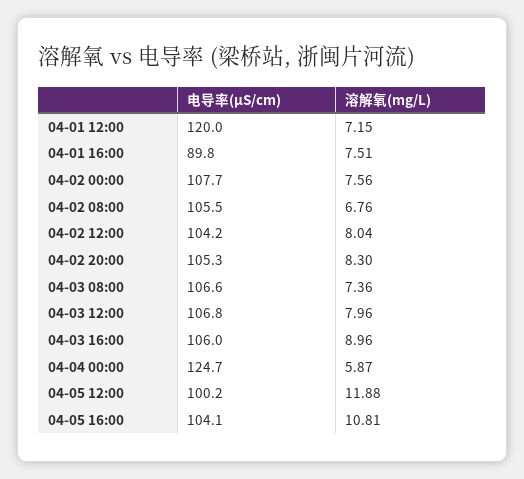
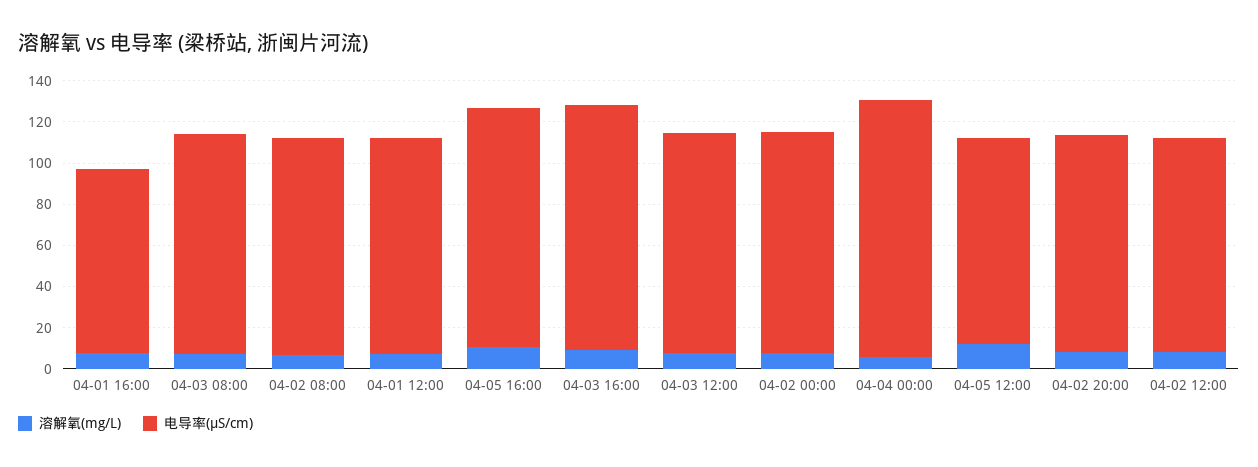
  {
    "电导率(μS/cm)": {
-     "04-01 12:00": 120,
+     "04-01 12:00": 105,
      "04-01 16:00": 89.8,
      "04-02 00:00": 107.7,
      "04-02 08:00": 105.5,
      "04-02 12:00": 104.2,
      "04-02 20:00": 105.3,
      "04-03 08:00": 106.6,
      "04-03 12:00": 106.8,
-     "04-03 16:00": 106,
+     "04-03 16:00": 120,
      "04-04 00:00": 124.7,
      "04-05 12:00": 100.2,
-     "04-05 16:00": 104.1
+     "04-05 16:00": 115
    },
    "溶解氧(mg/L)": {
      "04-01 12:00": 7.15,
      "04-01 16:00": 7.51,
      "04-02 00:00": 7.56,
      "04-02 08:00": 6.76,
      "04-02 12:00": 8.04,
      "04-02 20:00": 8.3,
      "04-03 08:00": 7.36,
      "04-03 12:00": 7.96,
      "04-03 16:00": 8.96,
      "04-04 00:00": 5.87,
      "04-05 12:00": 11.88,
      "04-05 16:00": 10.81
    }
  }

